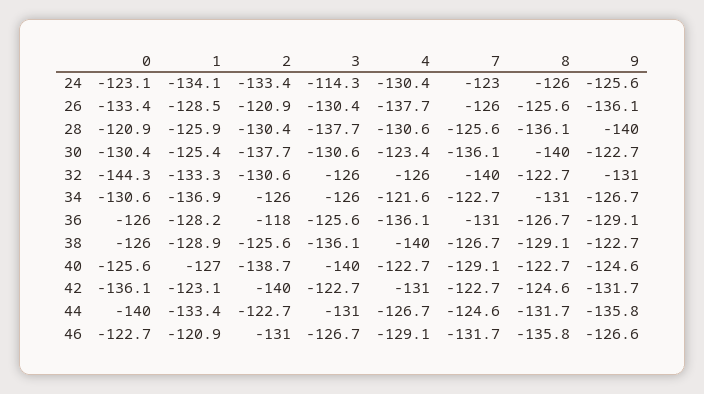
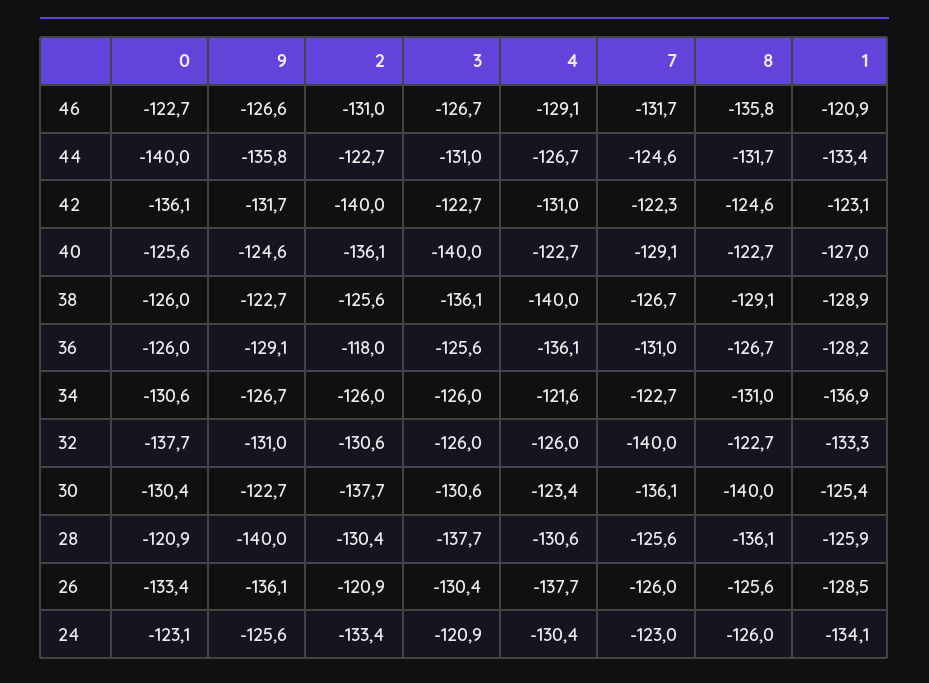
  {
    "0": {
      "24": -123.1,
      "26": -133.4,
      "28": -120.9,
      "30": -130.4,
-     "32": -144.3,
+     "32": -137.7,
      "34": -130.6,
      "36": -126,
      "38": -126,
      "40": -125.6,
      "42": -136.1,
      "44": -140,
      "46": -122.7
    },
    "1": {
      "24": -134.1,
      "26": -128.5,
      "28": -125.9,
      "30": -125.4,
      "32": -133.3,
      "34": -136.9,
      "36": -128.2,
      "38": -128.9,
      "40": -127,
      "42": -123.1,
      "44": -133.4,
      "46": -120.9
    },
    "2": {
      "24": -133.4,
      "26": -120.9,
      "28": -130.4,
      "30": -137.7,
      "32": -130.6,
      "34": -126,
      "36": -118,
      "38": -125.6,
-     "40": -138.7,
+     "40": -136.1,
      "42": -140,
      "44": -122.7,
      "46": -131
    },
    "3": {
-     "24": -114.3,
+     "24": -120.9,
      "26": -130.4,
      "28": -137.7,
      "30": -130.6,
      "32": -126,
      "34": -126,
      "36": -125.6,
      "38": -136.1,
      "40": -140,
      "42": -122.7,
      "44": -131,
      "46": -126.7
    },
    "4": {
      "24": -130.4,
      "26": -137.7,
      "28": -130.6,
      "30": -123.4,
      "32": -126,
      "34": -121.6,
      "36": -136.1,
      "38": -140,
      "40": -122.7,
      "42": -131,
      "44": -126.7,
      "46": -129.1
    },
    "7": {
      "24": -123,
      "26": -126,
      "28": -125.6,
      "30": -136.1,
      "32": -140,
      "34": -122.7,
      "36": -131,
      "38": -126.7,
      "40": -129.1,
-     "42": -122.7,
+     "42": -122.3,
      "44": -124.6,
      "46": -131.7
    },
    "8": {
      "24": -126,
      "26": -125.6,
      "28": -136.1,
      "30": -140,
      "32": -122.7,
      "34": -131,
      "36": -126.7,
      "38": -129.1,
      "40": -122.7,
      "42": -124.6,
      "44": -131.7,
      "46": -135.8
    },
    "9": {
      "24": -125.6,
      "26": -136.1,
      "28": -140,
      "30": -122.7,
      "32": -131,
      "34": -126.7,
      "36": -129.1,
      "38": -122.7,
      "40": -124.6,
      "42": -131.7,
      "44": -135.8,
      "46": -126.6
    }
  }

